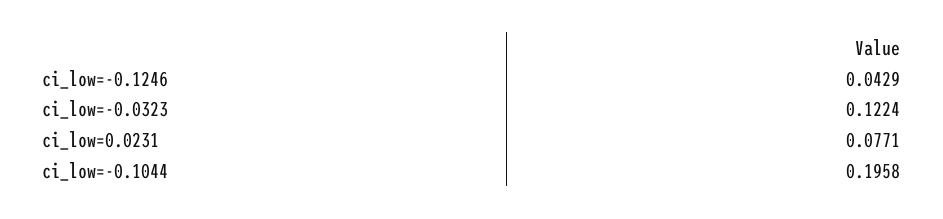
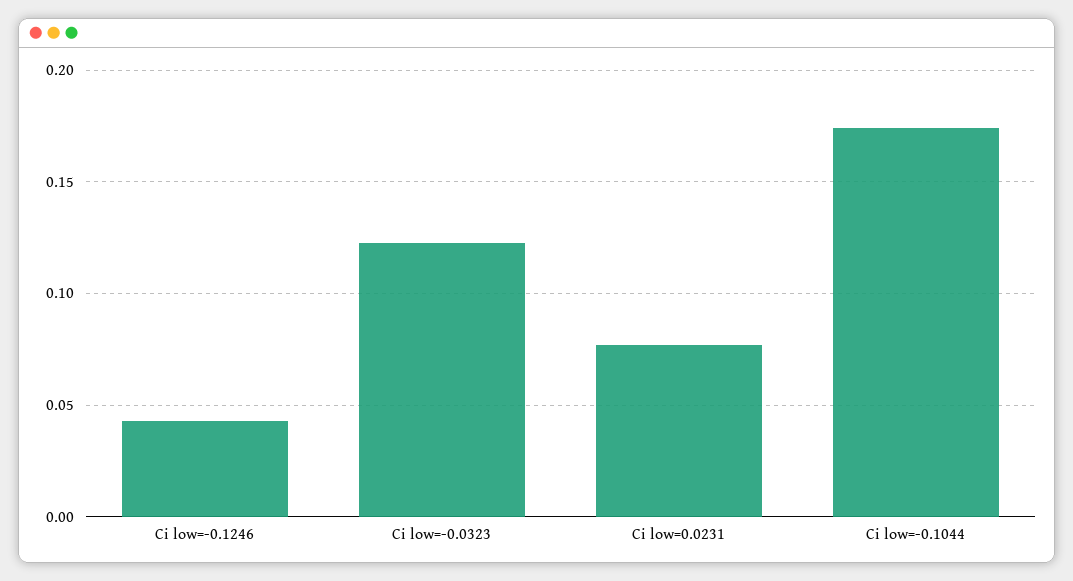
  {
    "ci_low=-0.1246": 0.0429,
    "ci_low=-0.0323": 0.1224,
    "ci_low=0.0231": 0.0771,
-   "ci_low=-0.1044": 0.1958
+   "ci_low=-0.1044": 0.175
  }

